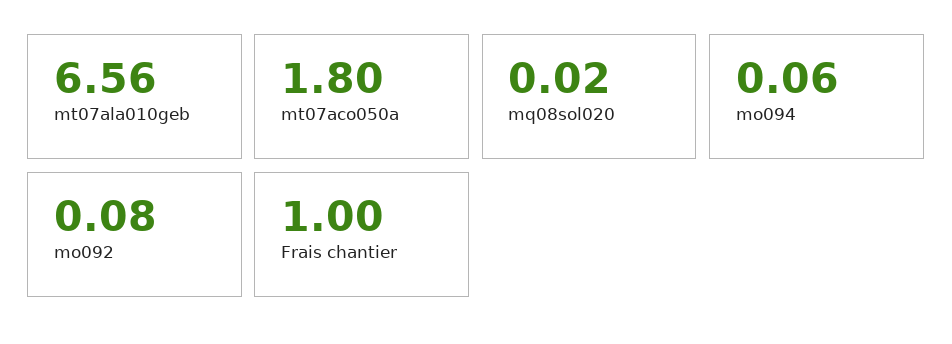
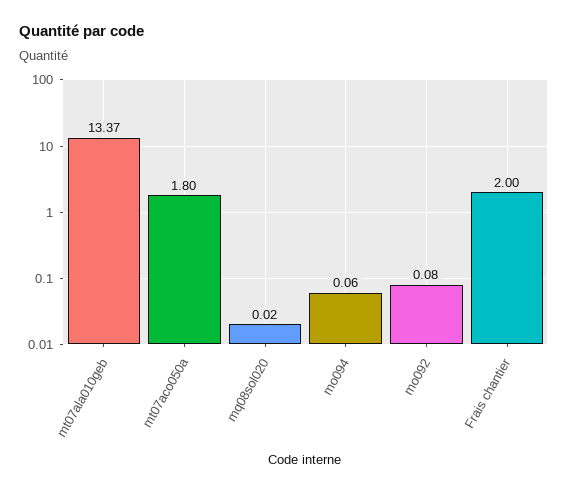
  {
-   "mt07ala010geb": 6.56,
+   "mt07ala010geb": 13.37,
    "mt07aco050a": 1.8,
    "mq08sol020": 0.02,
    "mo094": 0.06,
    "mo092": 0.08,
-   "Frais chantier": 1
+   "Frais chantier": 2
  }

